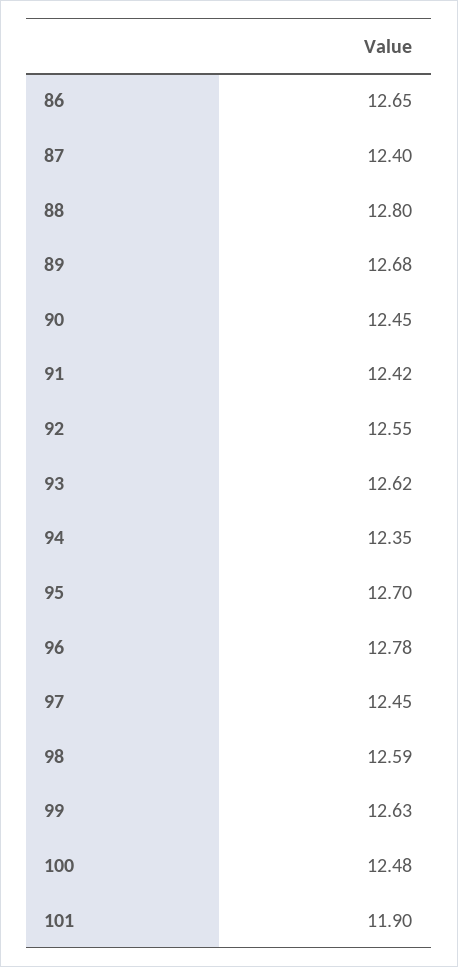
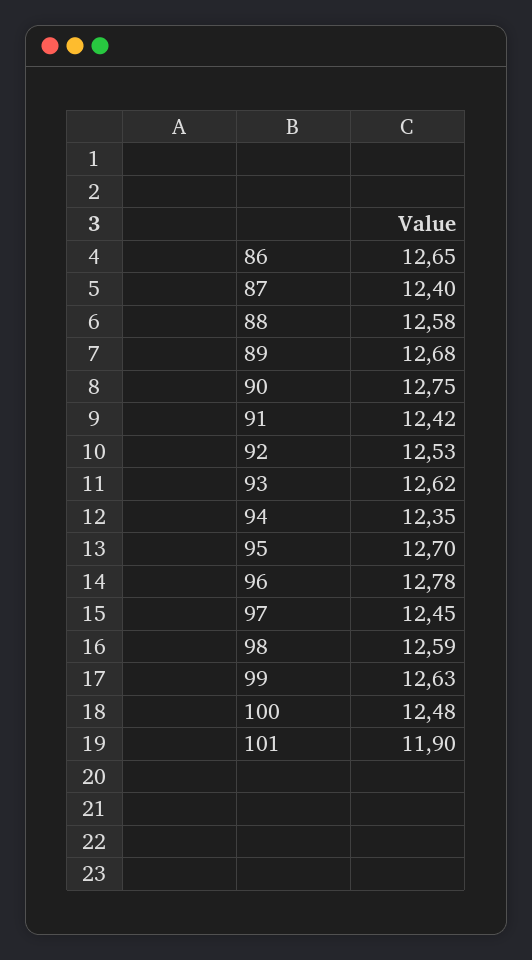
  {
    "86": 12.65,
    "87": 12.4,
-   "88": 12.8,
+   "88": 12.58,
    "89": 12.68,
-   "90": 12.45,
+   "90": 12.75,
    "91": 12.42,
-   "92": 12.55,
+   "92": 12.53,
    "93": 12.62,
    "94": 12.35,
    "95": 12.7,
    "96": 12.78,
    "97": 12.45,
    "98": 12.59,
    "99": 12.63,
    "100": 12.48,
    "101": 11.9
  }

